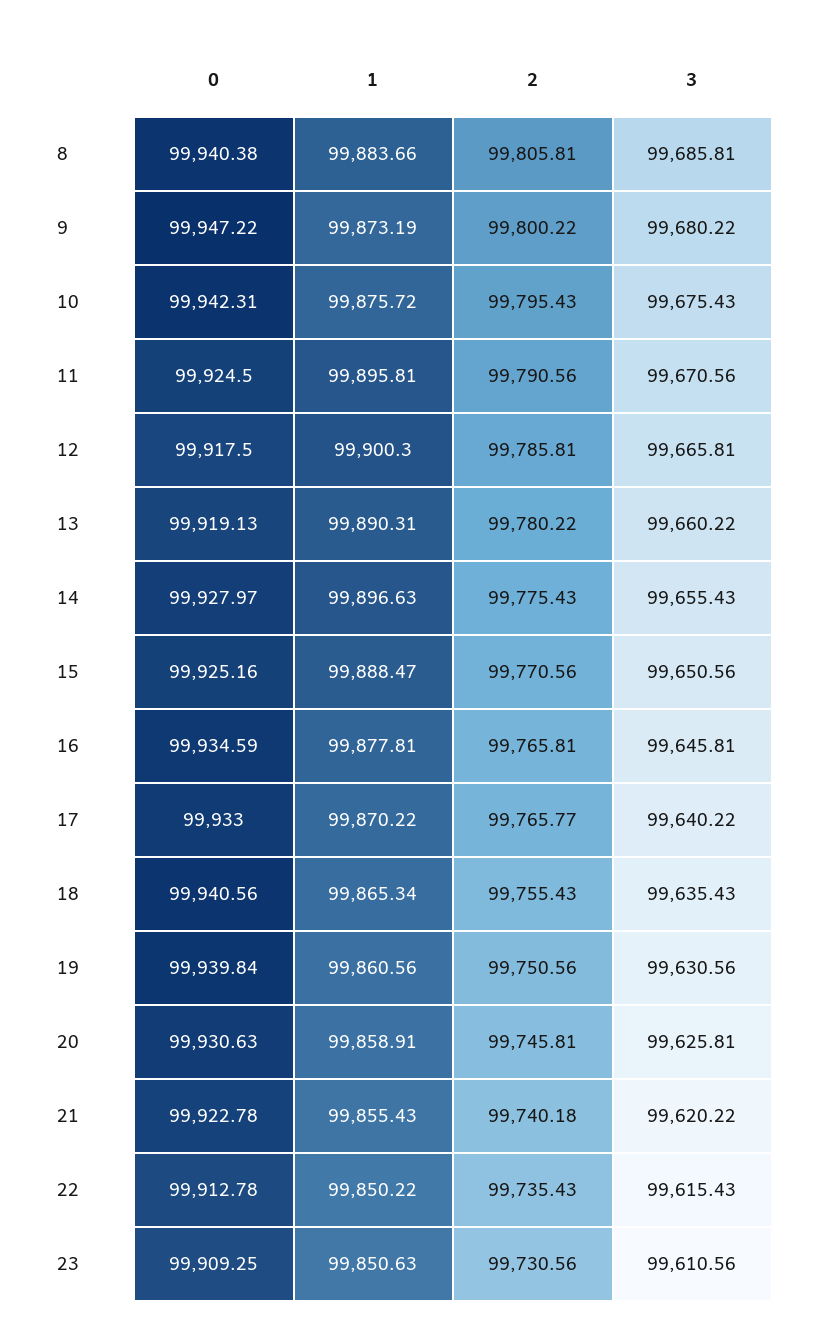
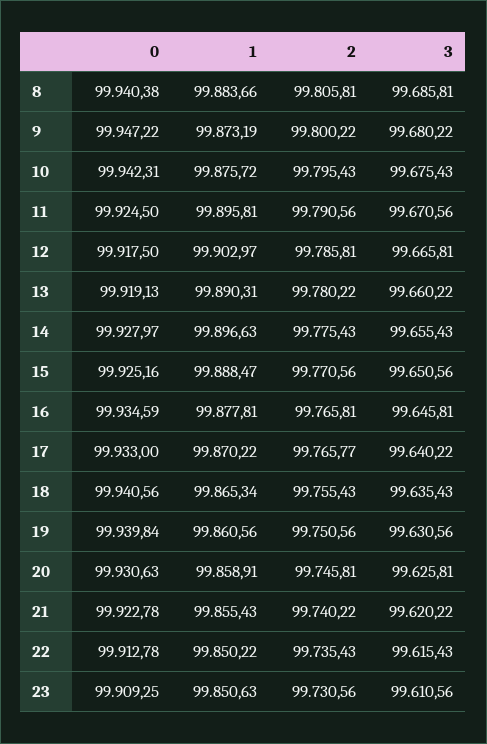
  {
    "0": {
      "8": 99940.38,
      "9": 99947.22,
      "10": 99942.31,
      "11": 99924.5,
      "12": 99917.5,
      "13": 99919.13,
      "14": 99927.97,
      "15": 99925.16,
      "16": 99934.59,
      "17": 99933,
      "18": 99940.56,
      "19": 99939.84,
      "20": 99930.63,
      "21": 99922.78,
      "22": 99912.78,
      "23": 99909.25
    },
    "1": {
      "8": 99883.66,
      "9": 99873.19,
      "10": 99875.72,
      "11": 99895.81,
-     "12": 99900.3,
+     "12": 99902.97,
      "13": 99890.31,
      "14": 99896.63,
      "15": 99888.47,
      "16": 99877.81,
      "17": 99870.22,
      "18": 99865.34,
      "19": 99860.56,
      "20": 99858.91,
      "21": 99855.43,
      "22": 99850.22,
      "23": 99850.63
    },
    "2": {
      "8": 99805.81,
      "9": 99800.22,
      "10": 99795.43,
      "11": 99790.56,
      "12": 99785.81,
      "13": 99780.22,
      "14": 99775.43,
      "15": 99770.56,
      "16": 99765.81,
      "17": 99765.77,
      "18": 99755.43,
      "19": 99750.56,
      "20": 99745.81,
-     "21": 99740.18,
+     "21": 99740.22,
      "22": 99735.43,
      "23": 99730.56
    },
    "3": {
      "8": 99685.81,
      "9": 99680.22,
      "10": 99675.43,
      "11": 99670.56,
      "12": 99665.81,
      "13": 99660.22,
      "14": 99655.43,
      "15": 99650.56,
      "16": 99645.81,
      "17": 99640.22,
      "18": 99635.43,
      "19": 99630.56,
      "20": 99625.81,
      "21": 99620.22,
      "22": 99615.43,
      "23": 99610.56
    }
  }

